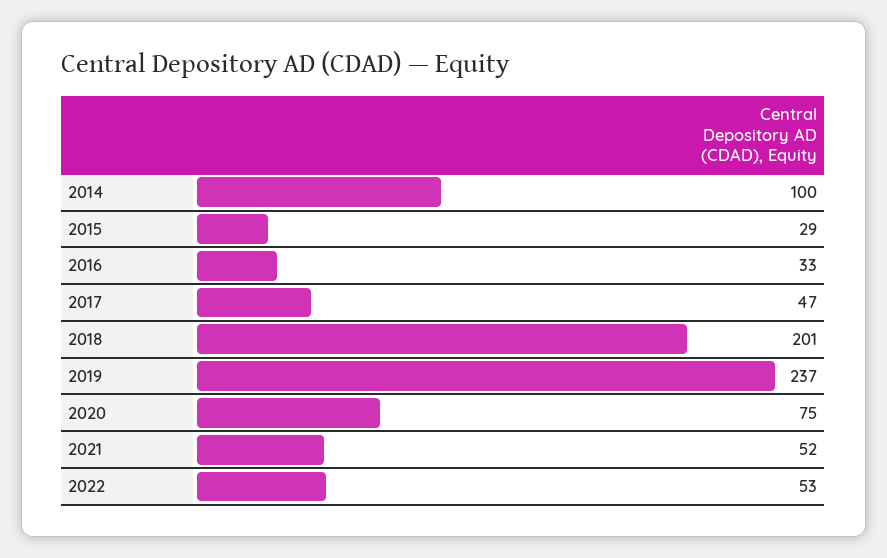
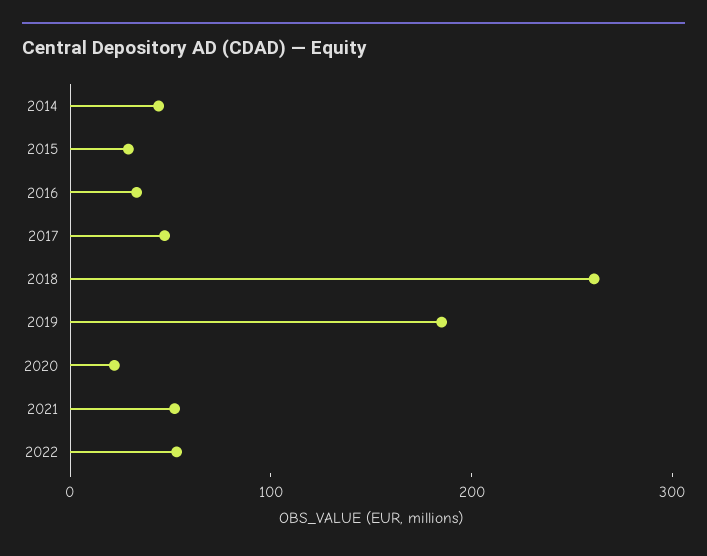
  {
-   "2014": 100,
+   "2014": 40,
    "2015": 29,
    "2016": 33,
    "2017": 47,
-   "2018": 201,
+   "2018": 260,
-   "2019": 237,
+   "2019": 180,
-   "2020": 75,
+   "2020": 20,
    "2021": 52,
    "2022": 53
  }

